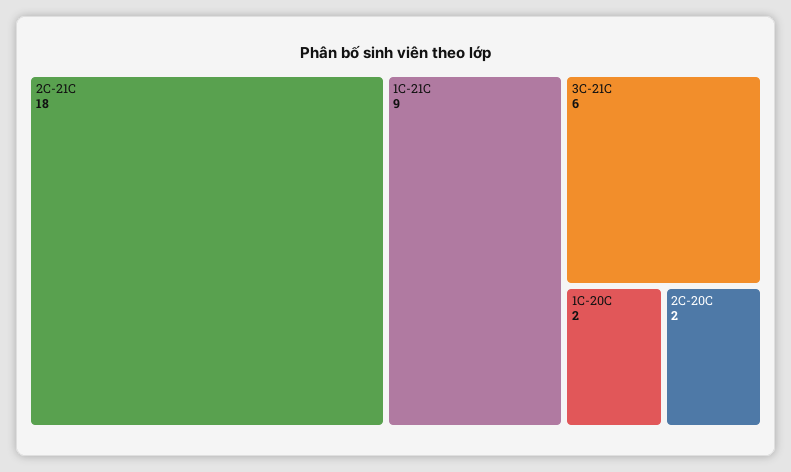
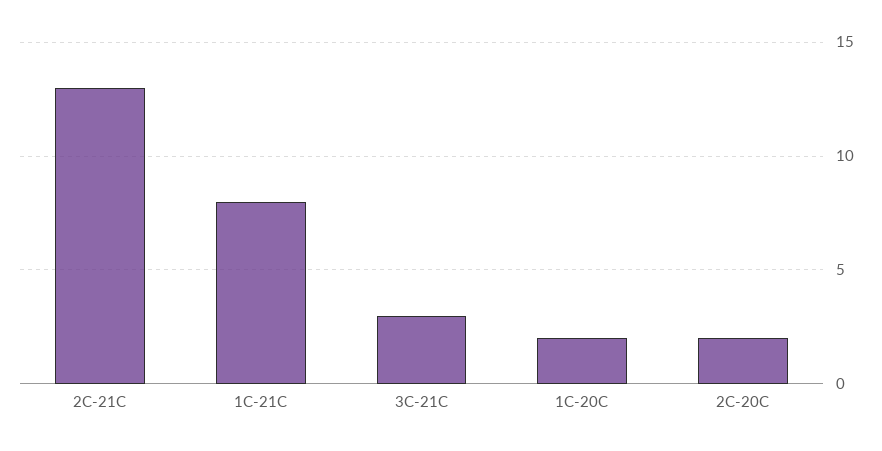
  {
-   "2C-21C": 18,
+   "2C-21C": 13,
-   "1C-21C": 9,
+   "1C-21C": 8,
-   "3C-21C": 6,
+   "3C-21C": 3,
    "1C-20C": 2,
    "2C-20C": 2
  }

